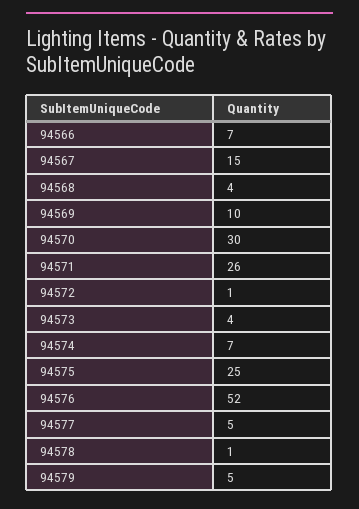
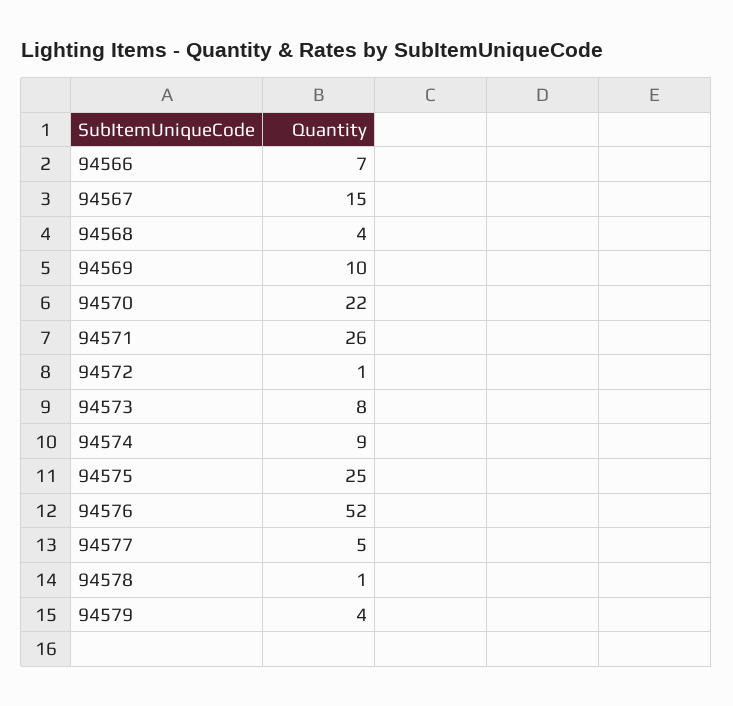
  {
    "94566": 7,
    "94567": 15,
    "94568": 4,
    "94569": 10,
-   "94570": 30,
+   "94570": 22,
    "94571": 26,
    "94572": 1,
-   "94573": 4,
+   "94573": 8,
-   "94574": 7,
+   "94574": 9,
    "94575": 25,
    "94576": 52,
    "94577": 5,
    "94578": 1,
-   "94579": 5
+   "94579": 4
  }

